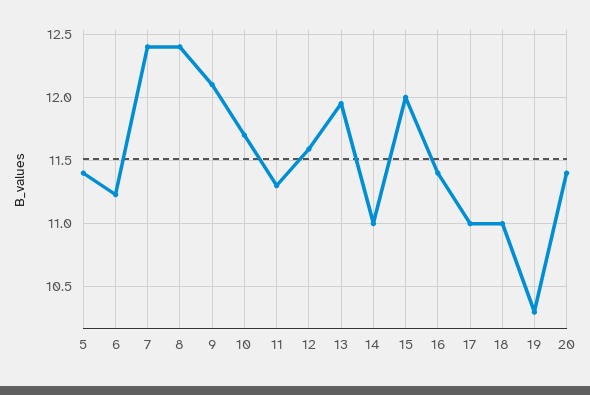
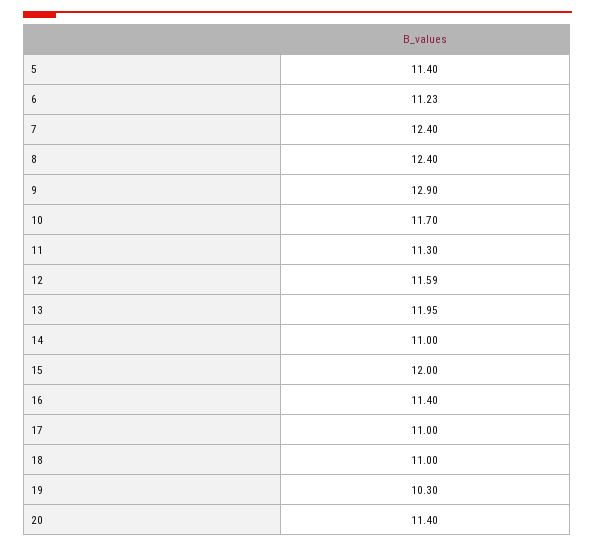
  {
    "5": 11.4,
    "6": 11.23,
    "7": 12.4,
    "8": 12.4,
-   "9": 12.1,
+   "9": 12.9,
    "10": 11.7,
    "11": 11.3,
    "12": 11.59,
    "13": 11.95,
    "14": 11,
    "15": 12,
    "16": 11.4,
    "17": 11,
    "18": 11,
    "19": 10.3,
    "20": 11.4
  }

